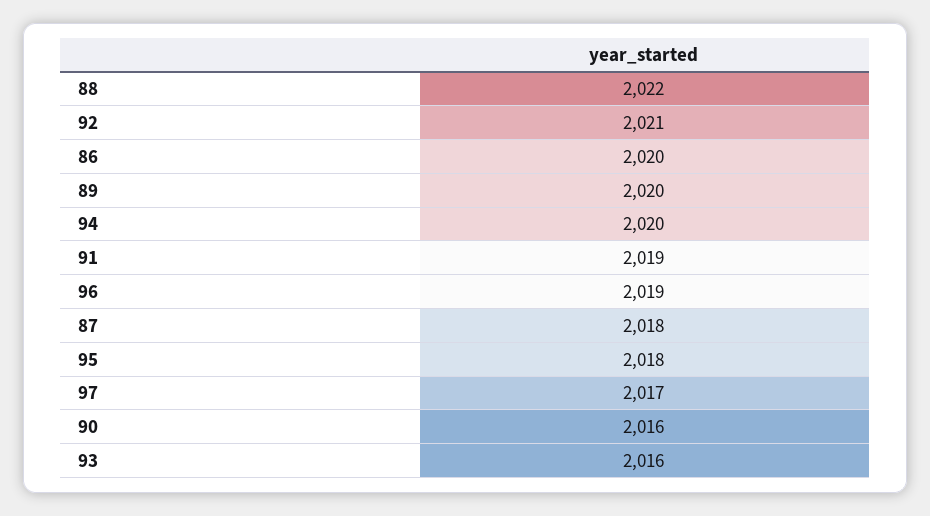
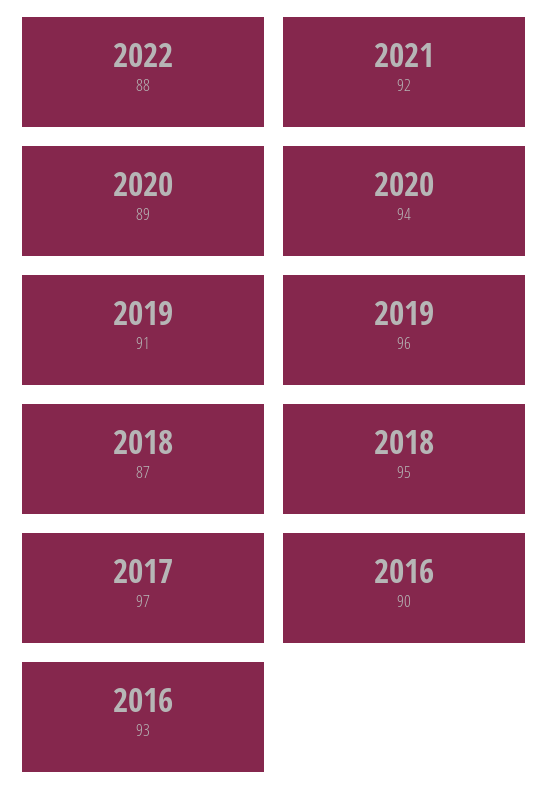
  {
    "88": 2022,
    "92": 2021,
-   "86": 2020,
    "89": 2020,
    "94": 2020,
    "91": 2019,
    "96": 2019,
    "87": 2018,
    "95": 2018,
    "97": 2017,
    "90": 2016,
    "93": 2016
  }

